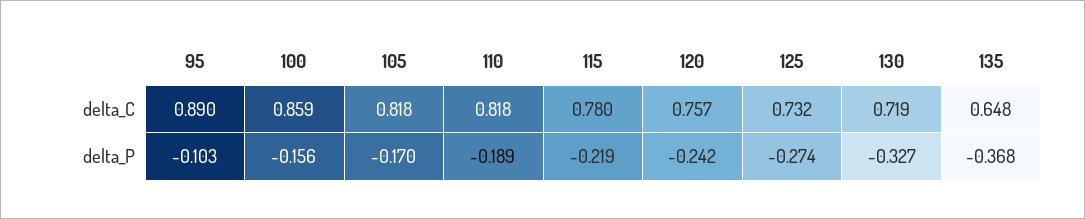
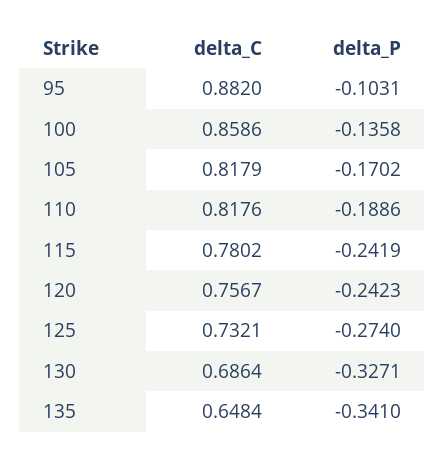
  {
    "95": {
-     "delta_C": 0.89,
+     "delta_C": 0.882,
      "delta_P": -0.1031
    },
    "100": {
      "delta_C": 0.8586,
-     "delta_P": -0.156
+     "delta_P": -0.1358
    },
    "105": {
      "delta_C": 0.8179,
      "delta_P": -0.1702
    },
    "110": {
      "delta_C": 0.8176,
      "delta_P": -0.1886
    },
    "115": {
      "delta_C": 0.7802,
-     "delta_P": -0.219
+     "delta_P": -0.2419
    },
    "120": {
      "delta_C": 0.7567,
      "delta_P": -0.2423
    },
    "125": {
      "delta_C": 0.7321,
      "delta_P": -0.274
    },
    "130": {
-     "delta_C": 0.719,
+     "delta_C": 0.6864,
      "delta_P": -0.3271
    },
    "135": {
      "delta_C": 0.6484,
-     "delta_P": -0.368
+     "delta_P": -0.341
    }
  }

